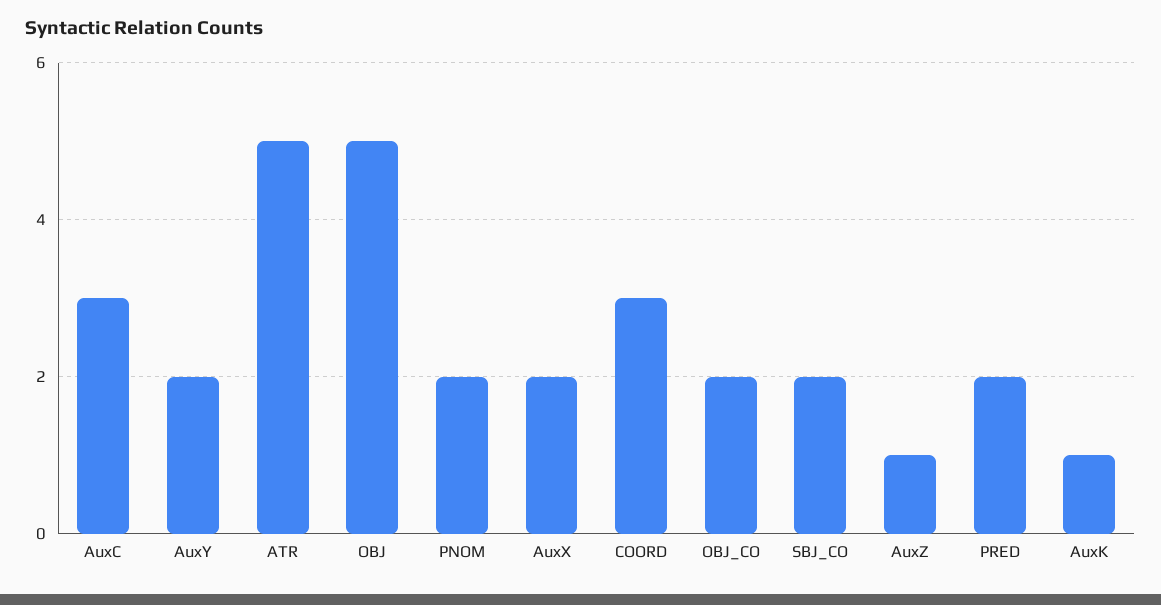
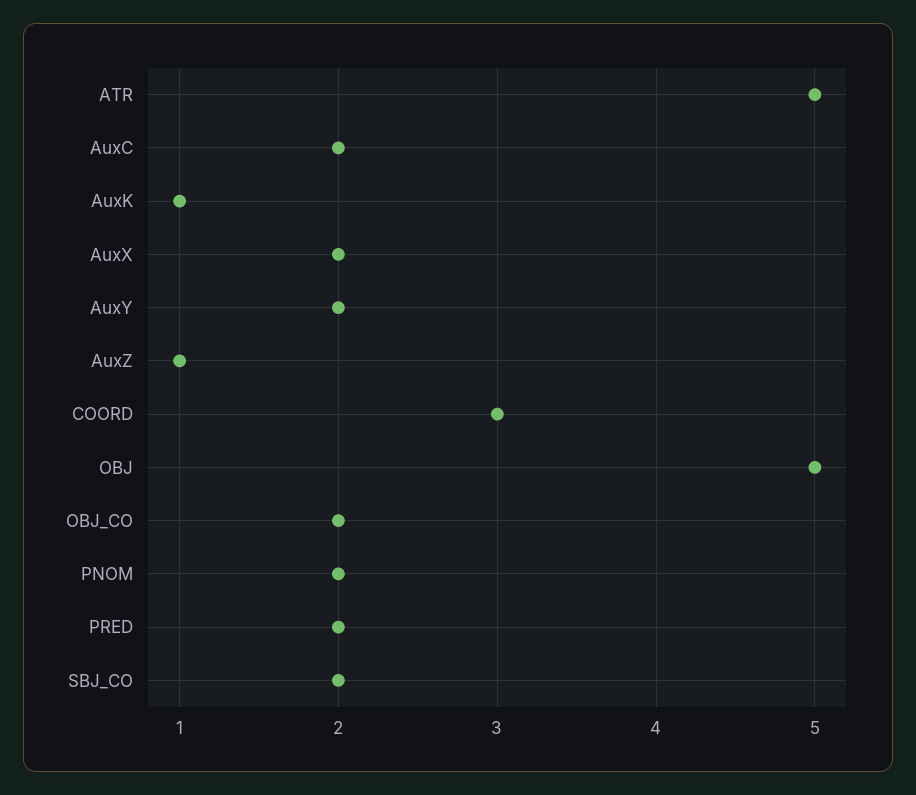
  {
-   "AuxC": 3,
+   "AuxC": 2,
    "AuxY": 2,
    "ATR": 5,
    "OBJ": 5,
    "PNOM": 2,
    "AuxX": 2,
    "COORD": 3,
    "OBJ_CO": 2,
    "SBJ_CO": 2,
    "AuxZ": 1,
    "PRED": 2,
    "AuxK": 1
  }

